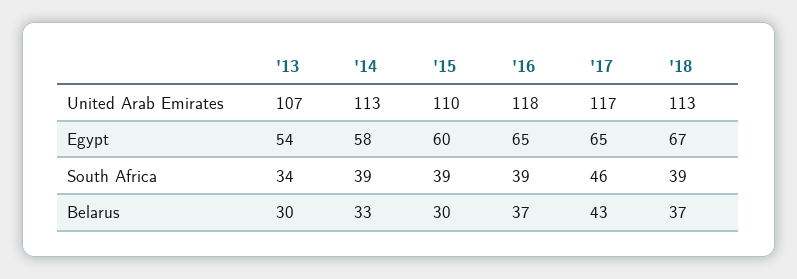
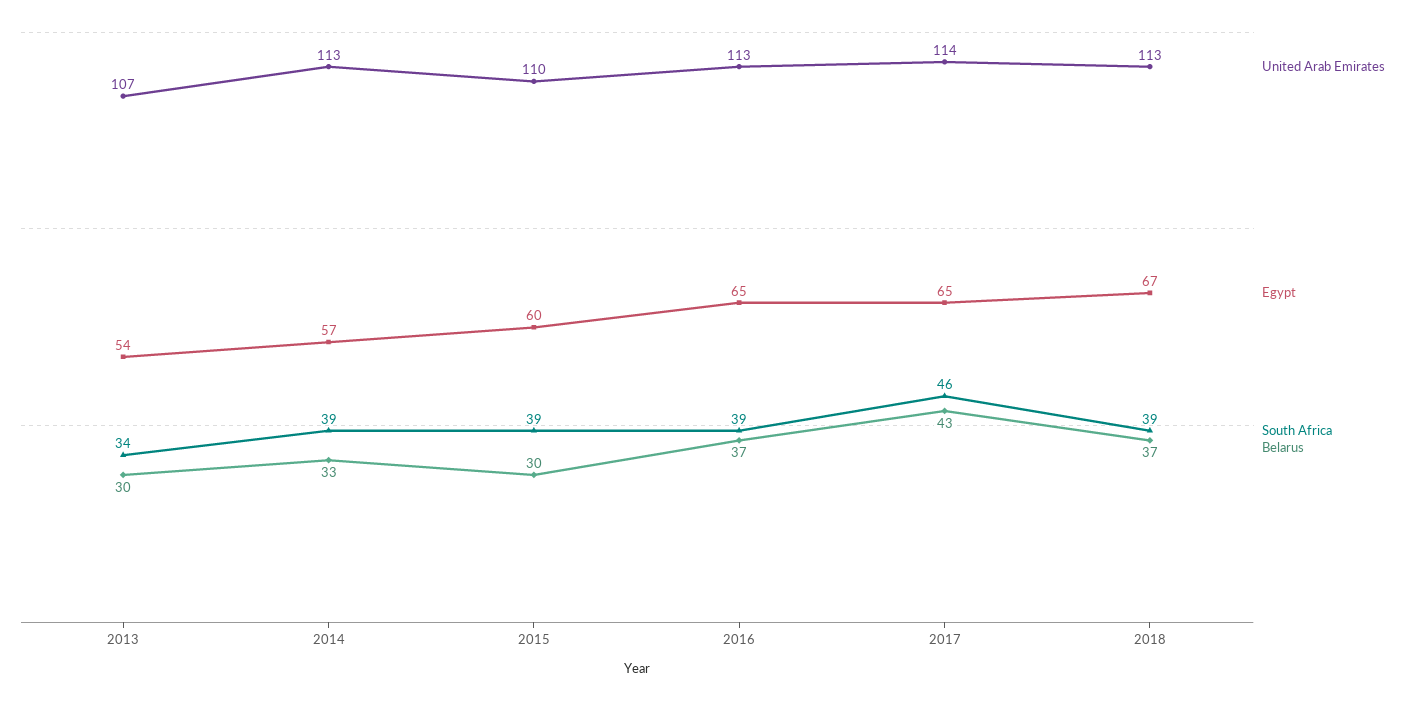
  {
    "United Arab Emirates": {
      "'13": 107,
      "'14": 113,
      "'15": 110,
-     "'16": 118,
+     "'16": 113,
-     "'17": 117,
+     "'17": 114,
      "'18": 113
    },
    "Egypt": {
      "'13": 54,
-     "'14": 58,
+     "'14": 57,
      "'15": 60,
      "'16": 65,
      "'17": 65,
      "'18": 67
    },
    "South Africa": {
      "'13": 34,
      "'14": 39,
      "'15": 39,
      "'16": 39,
      "'17": 46,
      "'18": 39
    },
    "Belarus": {
      "'13": 30,
      "'14": 33,
      "'15": 30,
      "'16": 37,
      "'17": 43,
      "'18": 37
    }
  }

